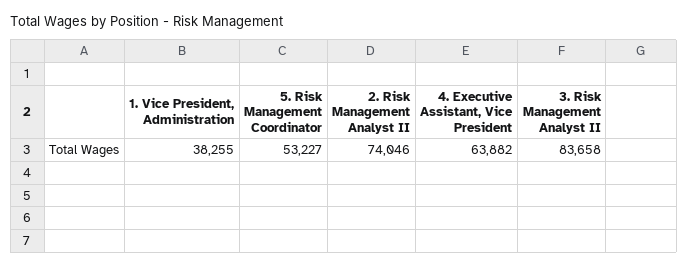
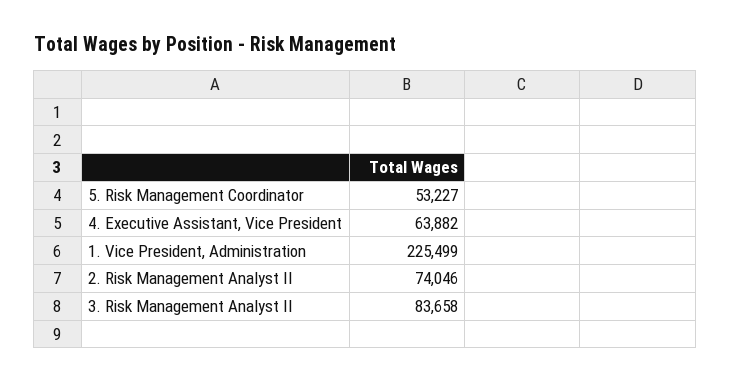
  {
-   "1. Vice President, Administration": 38255,
+   "1. Vice President, Administration": 225499,
    "5. Risk Management Coordinator": 53227,
    "2. Risk Management Analyst II": 74046,
    "4. Executive Assistant, Vice President": 63882,
    "3. Risk Management Analyst II": 83658
  }

